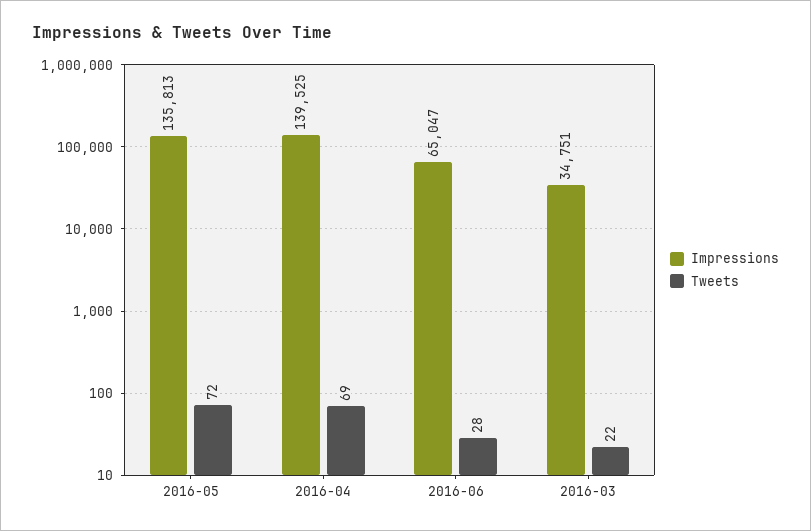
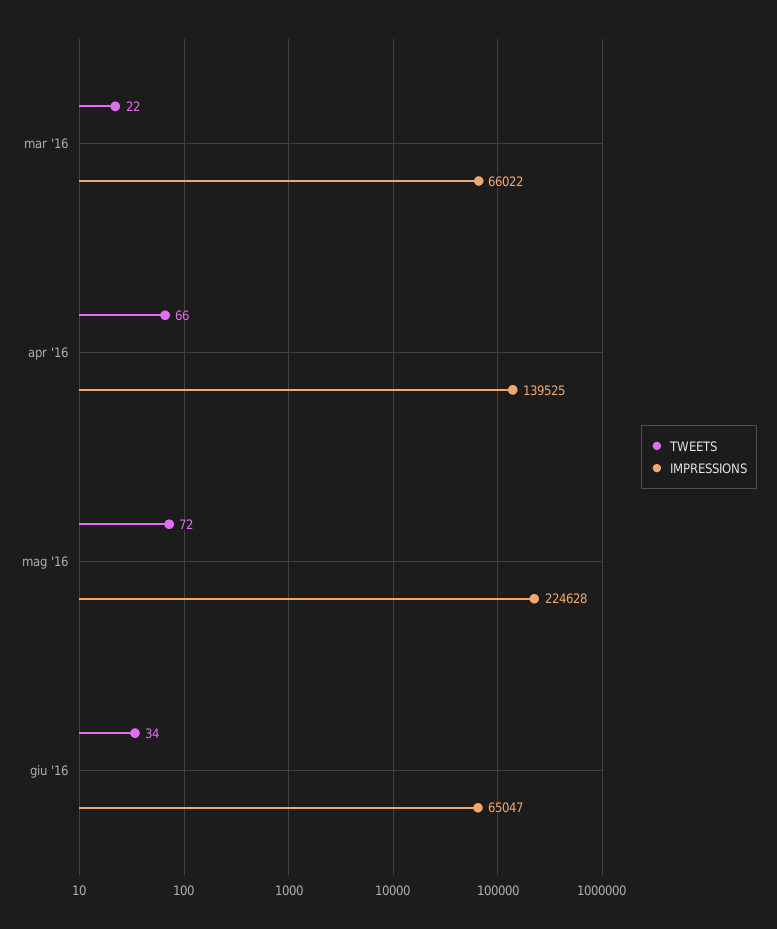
  {
    "Impressions": {
-     "2016-05": 135813,
+     "2016-05": 224628,
      "2016-04": 139525,
      "2016-06": 65047,
-     "2016-03": 34751
+     "2016-03": 66022
    },
    "Tweets": {
      "2016-05": 72,
-     "2016-04": 69,
+     "2016-04": 66,
-     "2016-06": 28,
+     "2016-06": 34,
      "2016-03": 22
    }
  }

